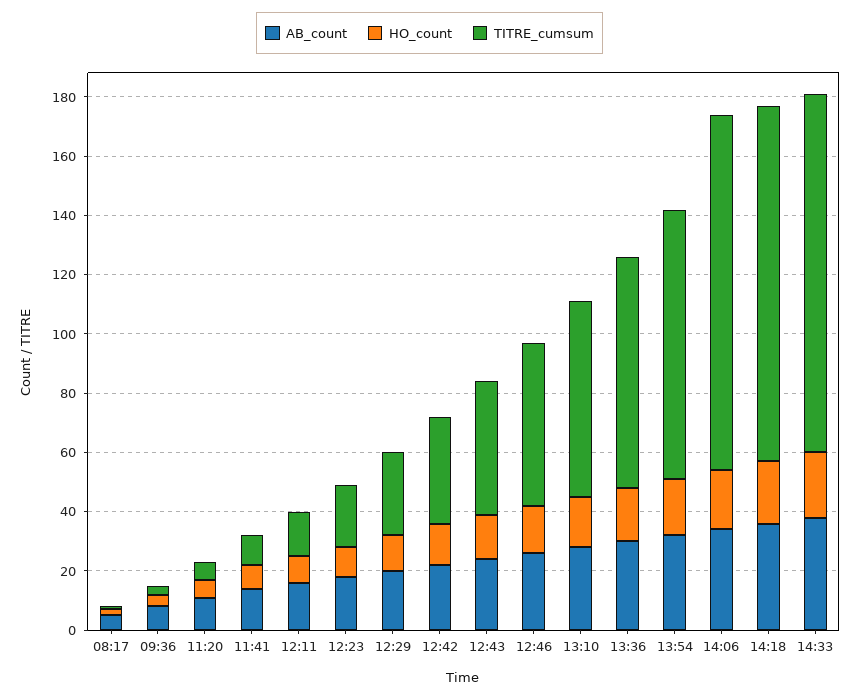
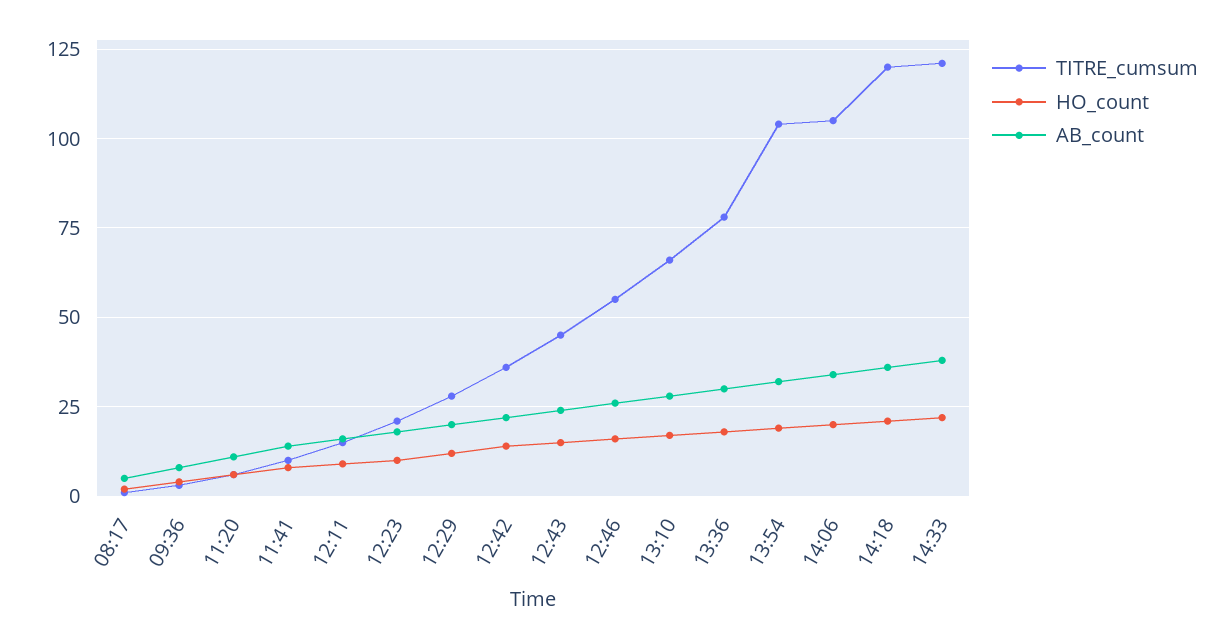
  {
    "AB_count": {
      "08:17": 5,
      "09:36": 10,
      "11:20": 10,
      "11:41": 15,
      "12:11": 15,
      "12:23": 20,
      "12:29": 20,
      "12:42": 20,
      "12:43": 25,
      "12:46": 25,
      "13:10": 30,
      "13:36": 30,
      "13:54": 30,
      "14:06": 35,
      "14:18": 35,
      "14:33": 40
    },
    "HO_count": {
      "08:17": 0,
      "09:36": 5,
      "11:20": 5,
      "11:41": 10,
      "12:11": 10,
      "12:23": 10,
      "12:29": 10,
      "12:42": 15,
      "12:43": 15,
      "12:46": 15,
      "13:10": 15,
      "13:36": 20,
      "13:54": 20,
      "14:06": 20,
      "14:18": 20,
      "14:33": 20
    },
    "TITRE_cumsum": {
      "08:17": 0,
      "09:36": 5,
      "11:20": 5,
      "11:41": 10,
      "12:11": 15,
      "12:23": 20,
      "12:29": 30,
      "12:42": 35,
      "12:43": 45,
      "12:46": 55,
      "13:10": 65,
      "13:36": 80,
-     "13:54": 90,
+     "13:54": 105,
-     "14:06": 120,
+     "14:06": 105,
      "14:18": 120,
      "14:33": 120
    }
  }

